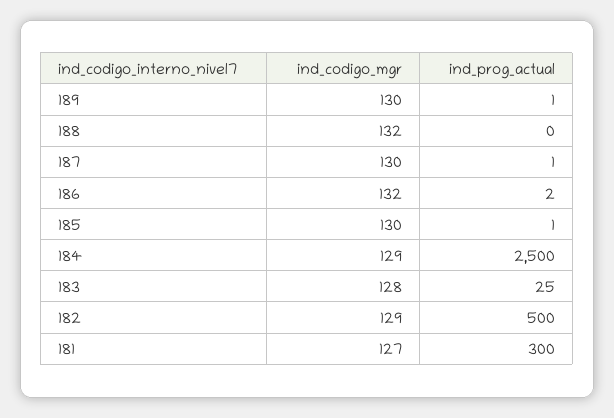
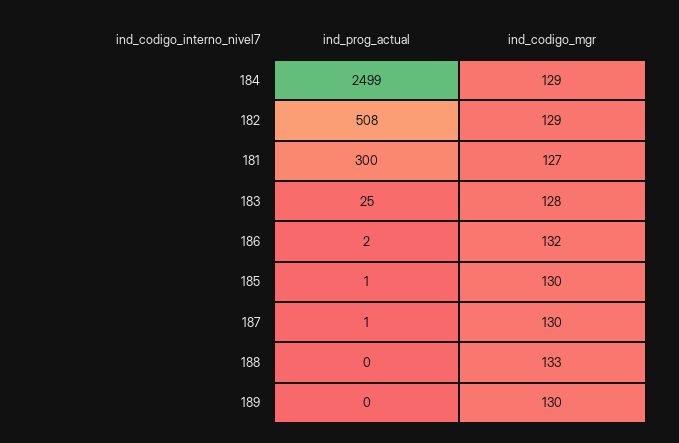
  {
    "ind_codigo_mgr": {
      "189": 130,
-     "188": 132,
+     "188": 133,
      "187": 130,
      "186": 132,
      "185": 130,
      "184": 129,
      "183": 128,
      "182": 129,
      "181": 127
    },
    "ind_prog_actual": {
-     "189": 1,
+     "189": 0,
      "188": 0,
      "187": 1,
      "186": 2,
      "185": 1,
-     "184": 2500,
+     "184": 2499,
      "183": 25,
-     "182": 500,
+     "182": 508,
      "181": 300
    }
  }

